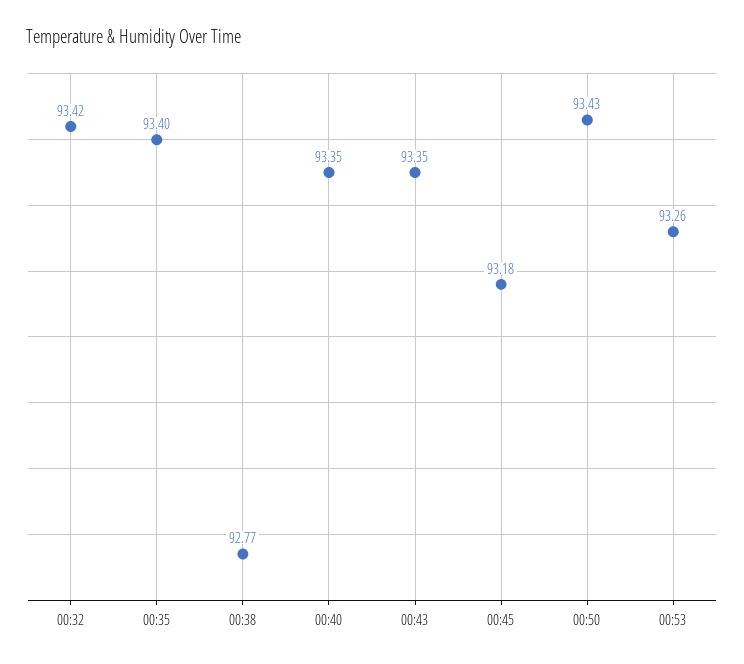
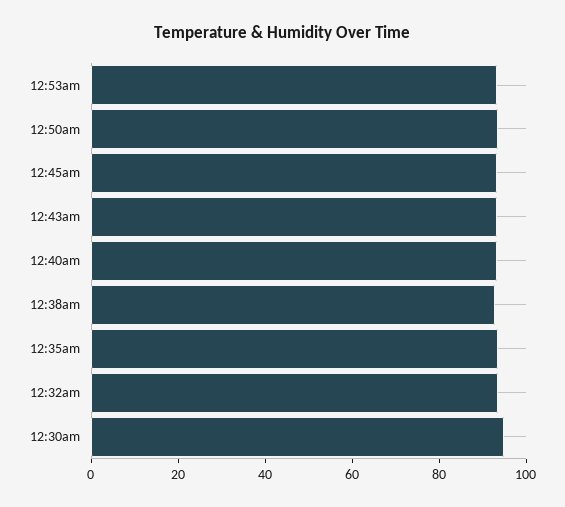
  {
    "00:32": 93.42,
    "00:35": 93.4,
    "00:38": 92.77,
    "00:40": 93.35,
    "00:43": 93.35,
    "00:45": 93.18,
    "00:50": 93.43,
-   "00:53": 93.26
+   "00:53": 93.26,
+   "12:30am": 95
  }

